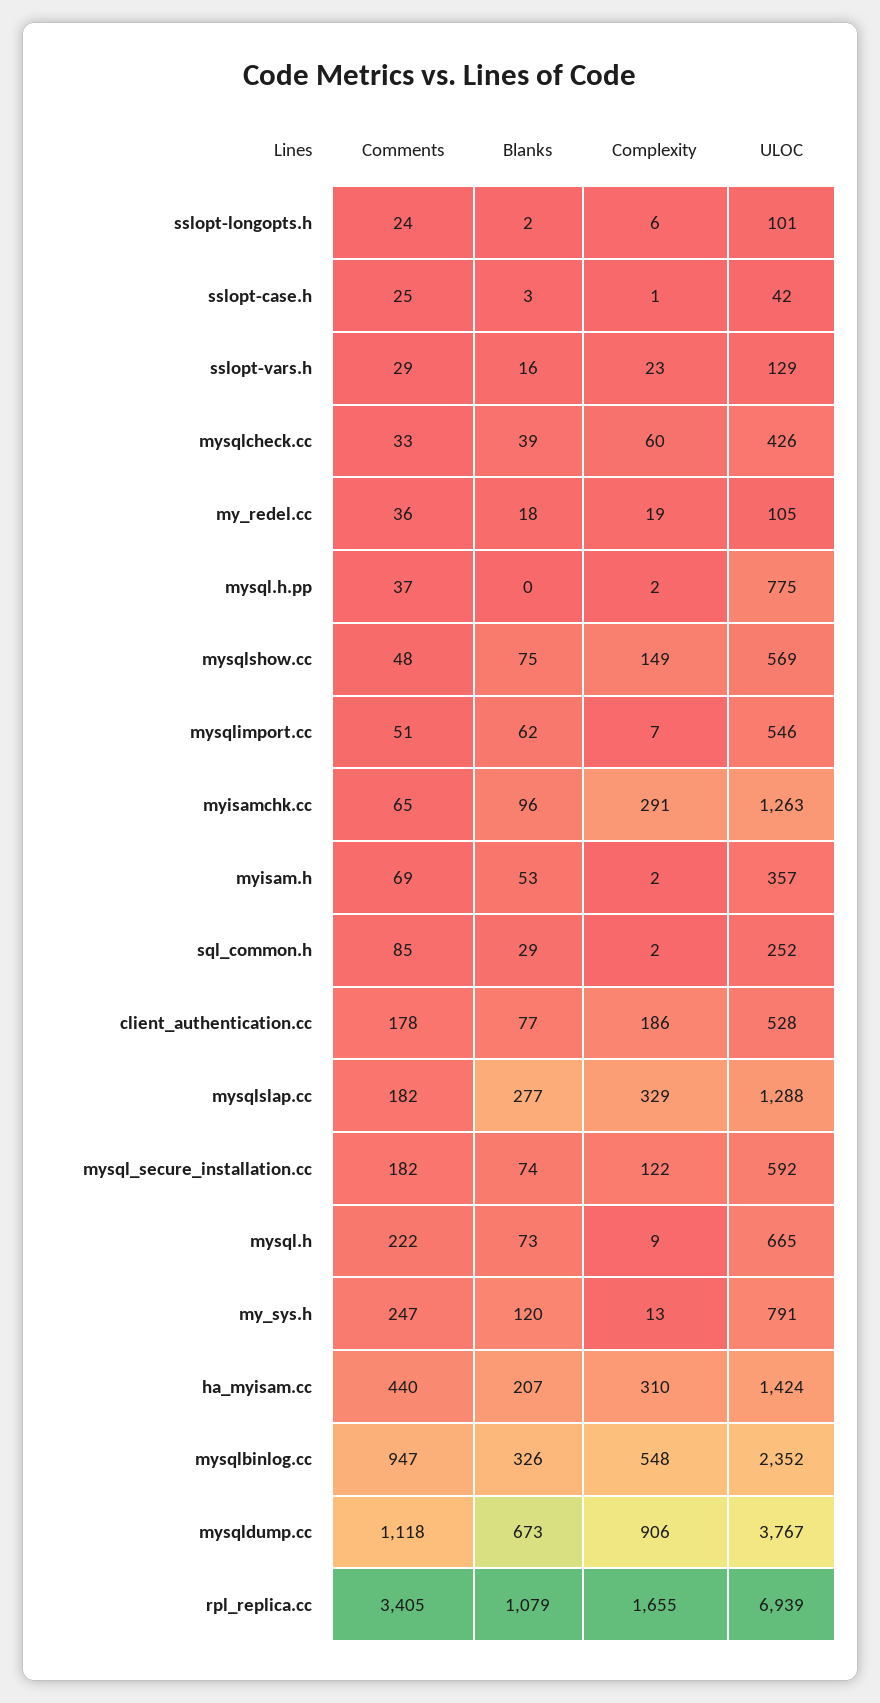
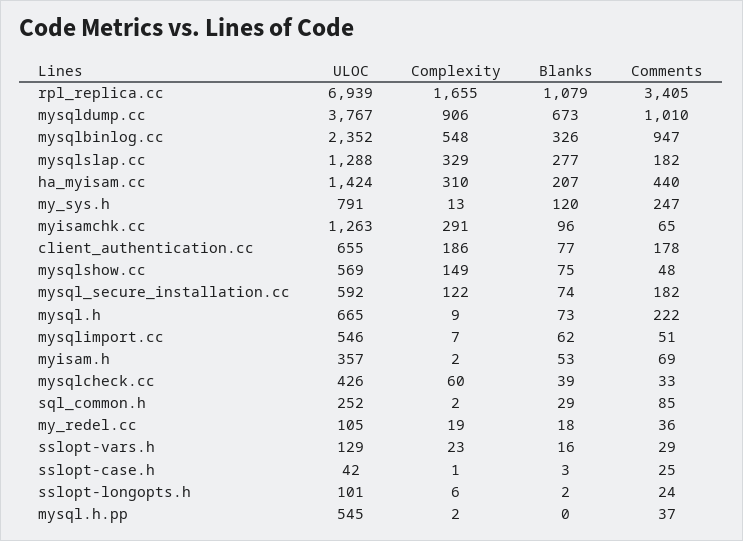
  {
    "Comments": {
      "sslopt-longopts.h": 24,
      "sslopt-case.h": 25,
      "sslopt-vars.h": 29,
      "mysqlcheck.cc": 33,
      "my_redel.cc": 36,
      "mysql.h.pp": 37,
      "mysqlshow.cc": 48,
      "mysqlimport.cc": 51,
      "myisamchk.cc": 65,
      "myisam.h": 69,
      "sql_common.h": 85,
      "client_authentication.cc": 178,
      "mysqlslap.cc": 182,
      "mysql_secure_installation.cc": 182,
      "mysql.h": 222,
      "my_sys.h": 247,
      "ha_myisam.cc": 440,
      "mysqlbinlog.cc": 947,
-     "mysqldump.cc": 1118,
+     "mysqldump.cc": 1010,
      "rpl_replica.cc": 3405
    },
    "Blanks": {
      "sslopt-longopts.h": 2,
      "sslopt-case.h": 3,
      "sslopt-vars.h": 16,
      "mysqlcheck.cc": 39,
      "my_redel.cc": 18,
      "mysql.h.pp": 0,
      "mysqlshow.cc": 75,
      "mysqlimport.cc": 62,
      "myisamchk.cc": 96,
      "myisam.h": 53,
      "sql_common.h": 29,
      "client_authentication.cc": 77,
      "mysqlslap.cc": 277,
      "mysql_secure_installation.cc": 74,
      "mysql.h": 73,
      "my_sys.h": 120,
      "ha_myisam.cc": 207,
      "mysqlbinlog.cc": 326,
      "mysqldump.cc": 673,
      "rpl_replica.cc": 1079
    },
    "Complexity": {
      "sslopt-longopts.h": 6,
      "sslopt-case.h": 1,
      "sslopt-vars.h": 23,
      "mysqlcheck.cc": 60,
      "my_redel.cc": 19,
      "mysql.h.pp": 2,
      "mysqlshow.cc": 149,
      "mysqlimport.cc": 7,
      "myisamchk.cc": 291,
      "myisam.h": 2,
      "sql_common.h": 2,
      "client_authentication.cc": 186,
      "mysqlslap.cc": 329,
      "mysql_secure_installation.cc": 122,
      "mysql.h": 9,
      "my_sys.h": 13,
      "ha_myisam.cc": 310,
      "mysqlbinlog.cc": 548,
      "mysqldump.cc": 906,
      "rpl_replica.cc": 1655
    },
    "ULOC": {
      "sslopt-longopts.h": 101,
      "sslopt-case.h": 42,
      "sslopt-vars.h": 129,
      "mysqlcheck.cc": 426,
      "my_redel.cc": 105,
-     "mysql.h.pp": 775,
+     "mysql.h.pp": 545,
      "mysqlshow.cc": 569,
      "mysqlimport.cc": 546,
      "myisamchk.cc": 1263,
      "myisam.h": 357,
      "sql_common.h": 252,
-     "client_authentication.cc": 528,
+     "client_authentication.cc": 655,
      "mysqlslap.cc": 1288,
      "mysql_secure_installation.cc": 592,
      "mysql.h": 665,
      "my_sys.h": 791,
      "ha_myisam.cc": 1424,
      "mysqlbinlog.cc": 2352,
      "mysqldump.cc": 3767,
      "rpl_replica.cc": 6939
    }
  }

